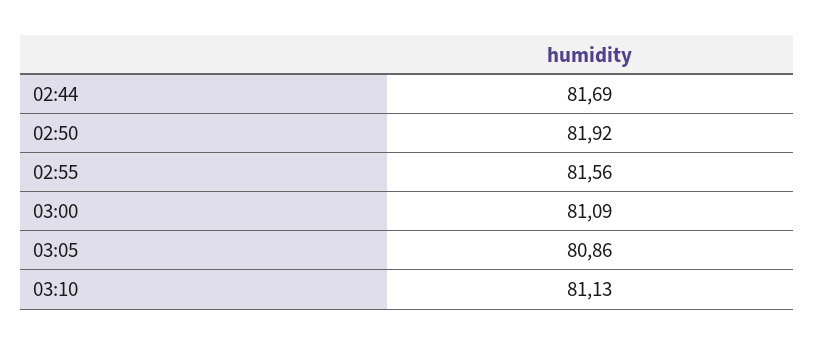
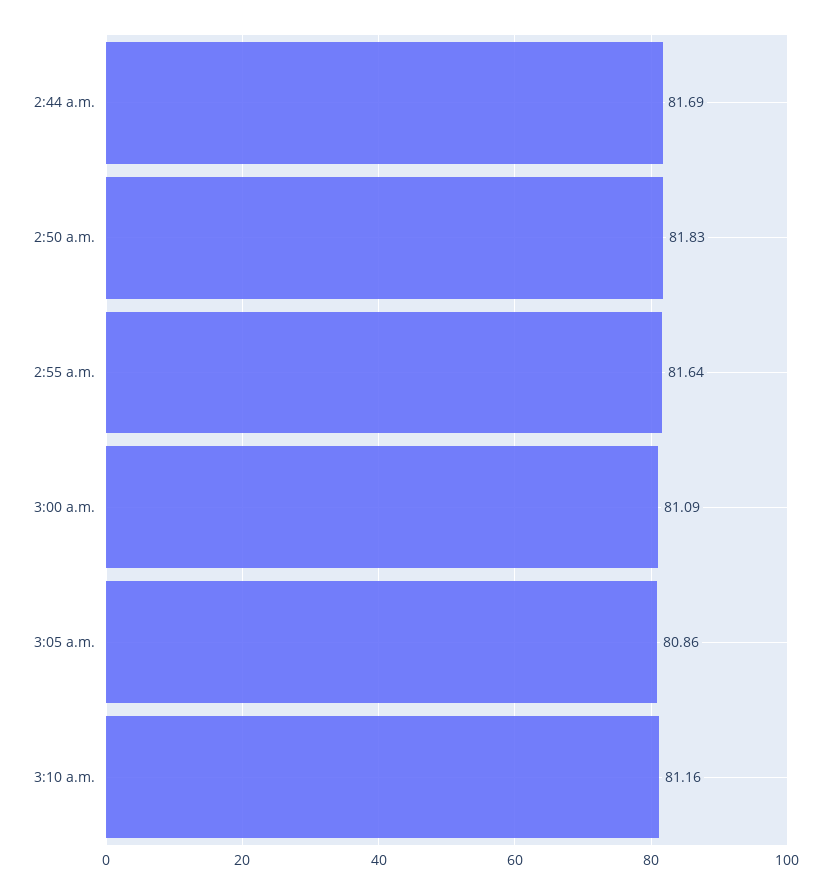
  {
    "02:44": 81.69,
-   "02:50": 81.92,
+   "02:50": 81.83,
-   "02:55": 81.56,
+   "02:55": 81.64,
    "03:00": 81.09,
    "03:05": 80.86,
-   "03:10": 81.13
+   "03:10": 81.16
  }

